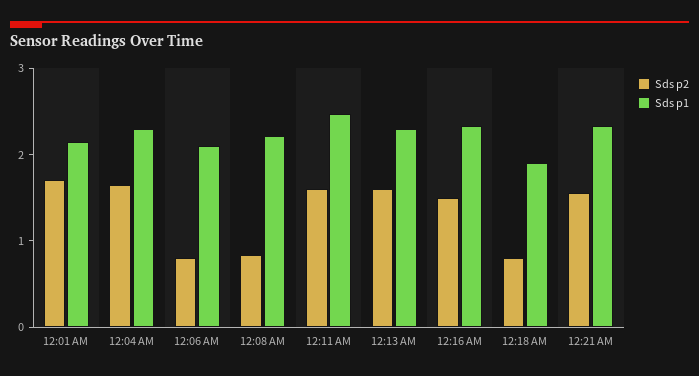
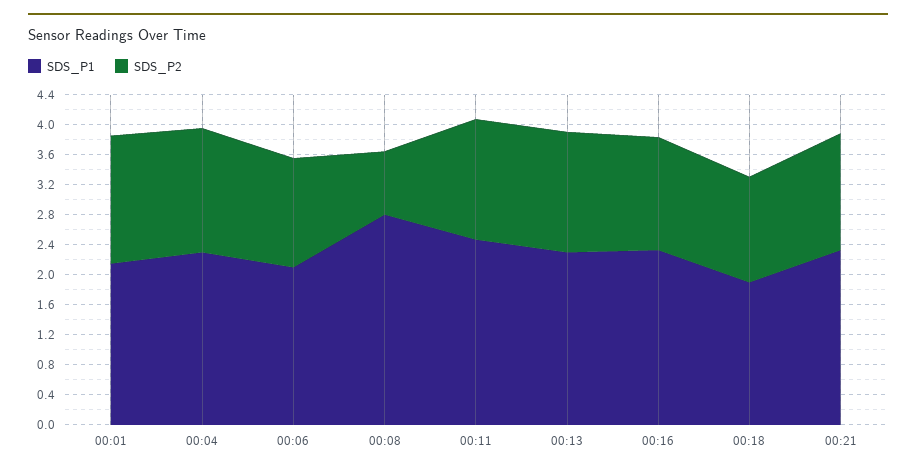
  {
    "Sds p2": {
      "12:01 AM": 1.8,
      "12:04 AM": 1.6,
-     "12:06 AM": 0.8,
+     "12:06 AM": 1.4,
      "12:08 AM": 0.8,
      "12:11 AM": 1.6,
      "12:13 AM": 1.6,
      "12:16 AM": 1.6,
-     "12:18 AM": 0.8,
+     "12:18 AM": 1.4,
      "12:21 AM": 1.6
    },
    "Sds p1": {
      "12:01 AM": 2.2,
      "12:04 AM": 2.4,
      "12:06 AM": 2.2,
-     "12:08 AM": 2.2,
+     "12:08 AM": 2.8,
      "12:11 AM": 2.4,
      "12:13 AM": 2.4,
      "12:16 AM": 2.4,
      "12:18 AM": 2,
      "12:21 AM": 2.4
    }
  }

